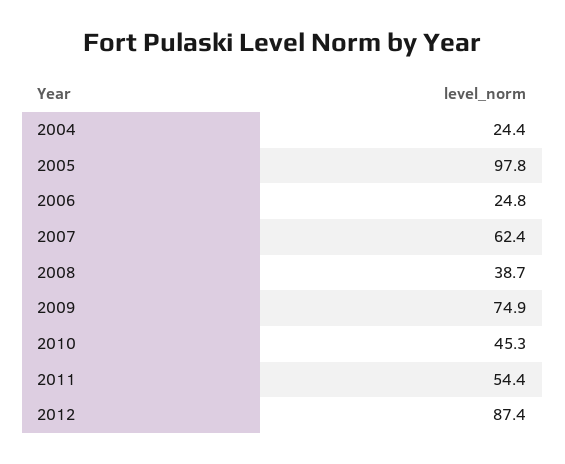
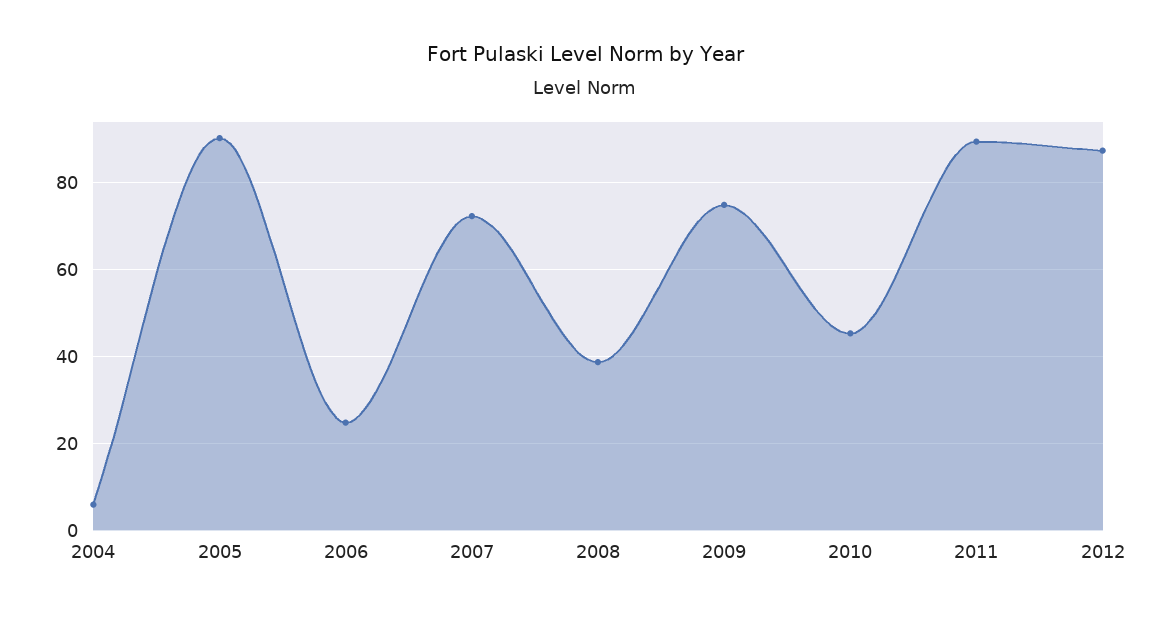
  {
-   "2004": 24.4,
+   "2004": 6,
-   "2005": 97.8,
+   "2005": 90,
    "2006": 24.8,
-   "2007": 62.4,
+   "2007": 72,
    "2008": 38.7,
    "2009": 74.9,
    "2010": 45.3,
-   "2011": 54.4,
+   "2011": 90,
    "2012": 87.4
  }

